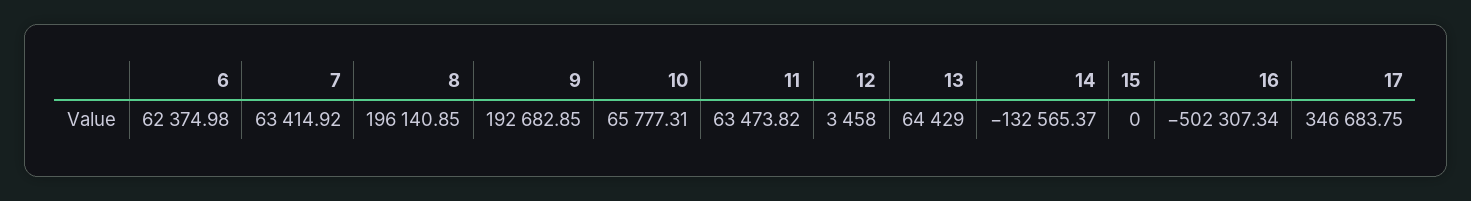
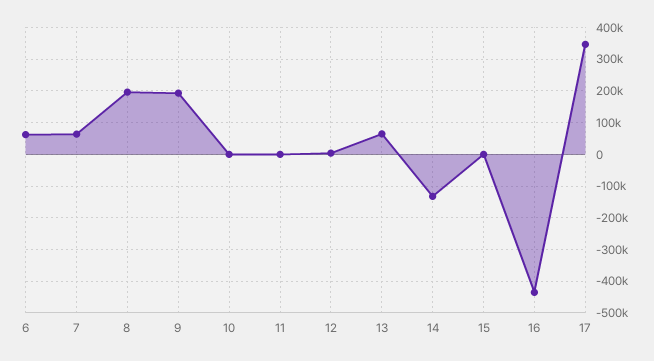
  {
    "6": 62374.98,
    "7": 63414.92,
    "8": 196140.85,
    "9": 192682.85,
-   "10": 65777.31,
+   "10": 0,
-   "11": 63473.82,
+   "11": 0,
    "12": 3458,
    "13": 64429,
    "14": -132565.37,
    "15": 0,
-   "16": -502307.34,
+   "16": -440000,
    "17": 346683.75
  }

